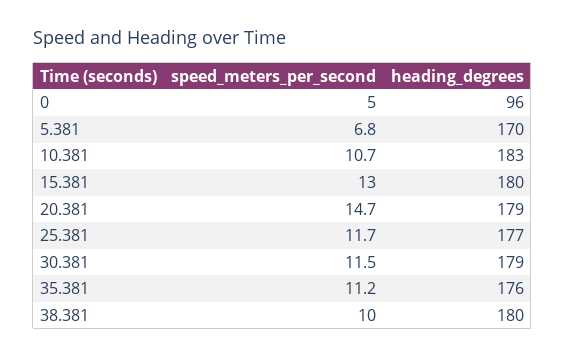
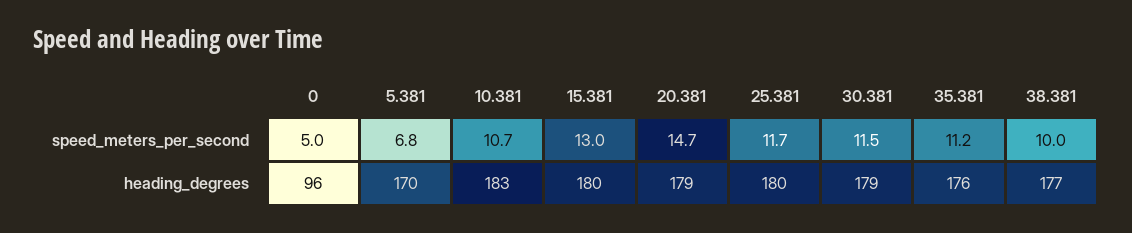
  {
    "speed_meters_per_second": {
      "0": 5,
      "5.381": 6.8,
      "10.381": 10.7,
      "15.381": 13,
      "20.381": 14.7,
      "25.381": 11.7,
      "30.381": 11.5,
      "35.381": 11.2,
      "38.381": 10
    },
    "heading_degrees": {
      "0": 96,
      "5.381": 170,
      "10.381": 183,
      "15.381": 180,
      "20.381": 179,
-     "25.381": 177,
+     "25.381": 180,
      "30.381": 179,
      "35.381": 176,
-     "38.381": 180
+     "38.381": 177
    }
  }

